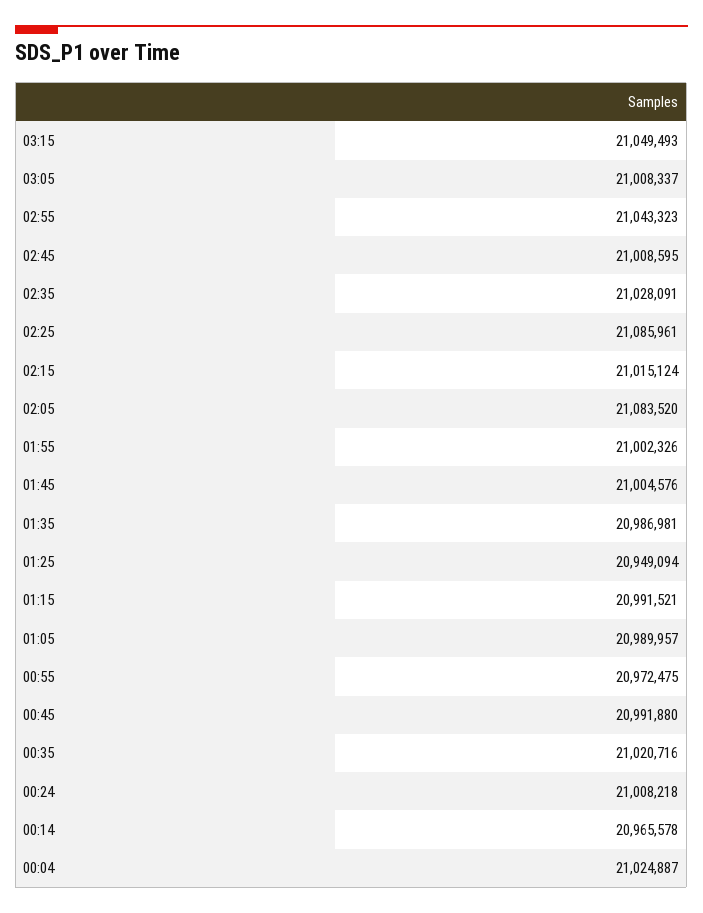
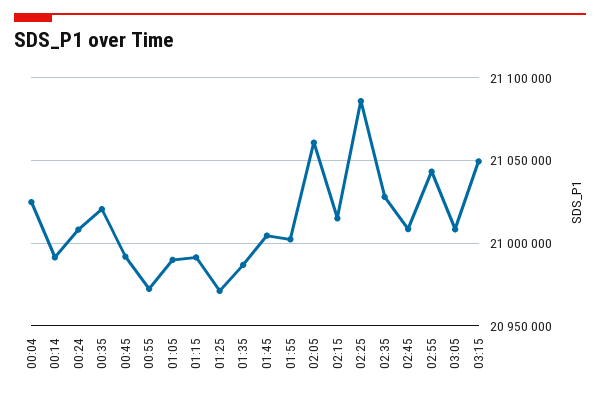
  {
    "03:15": 21049493,
    "03:05": 21008337,
    "02:55": 21043323,
    "02:45": 21008595,
    "02:35": 21028091,
    "02:25": 21085961,
    "02:15": 21015124,
-   "02:05": 21083520,
+   "02:05": 21060000,
    "01:55": 21002326,
    "01:45": 21004576,
    "01:35": 20986981,
-   "01:25": 20949094,
+   "01:25": 20970000,
    "01:15": 20991521,
    "01:05": 20989957,
    "00:55": 20972475,
    "00:45": 20991880,
    "00:35": 21020716,
    "00:24": 21008218,
-   "00:14": 20965578,
+   "00:14": 20990000,
    "00:04": 21024887
  }

